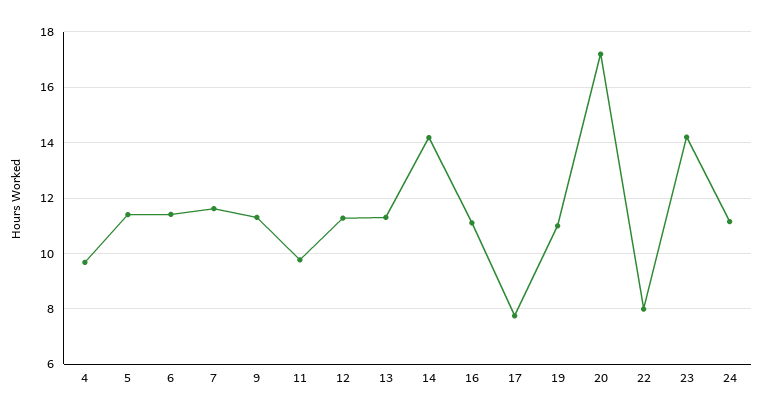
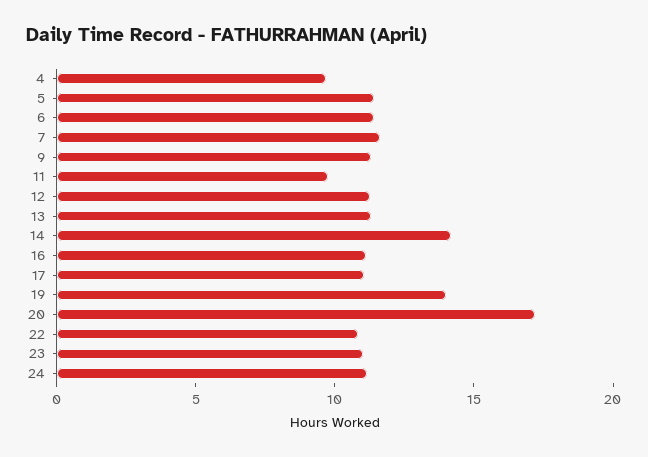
  {
    "4": 9.75,
    "5": 11.5,
    "6": 11.5,
    "7": 11.5,
    "9": 11.25,
    "11": 9.75,
    "12": 11.25,
    "13": 11.25,
    "14": 14.25,
    "16": 11,
-   "17": 7.75,
+   "17": 11,
-   "19": 11,
+   "19": 14,
    "20": 17.25,
-   "22": 8,
+   "22": 11,
-   "23": 14.25,
+   "23": 11,
    "24": 11.25
  }

